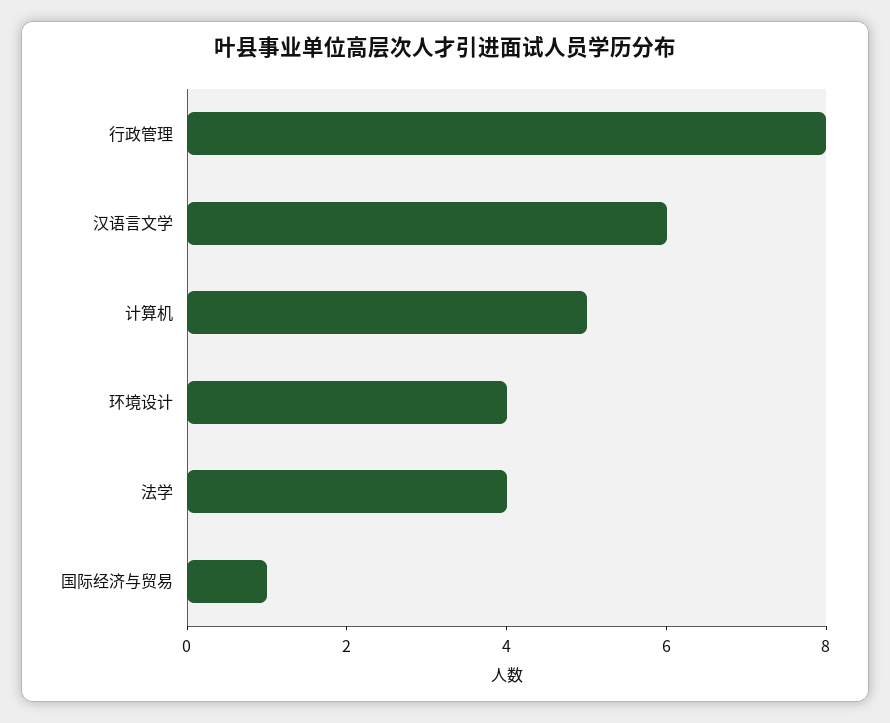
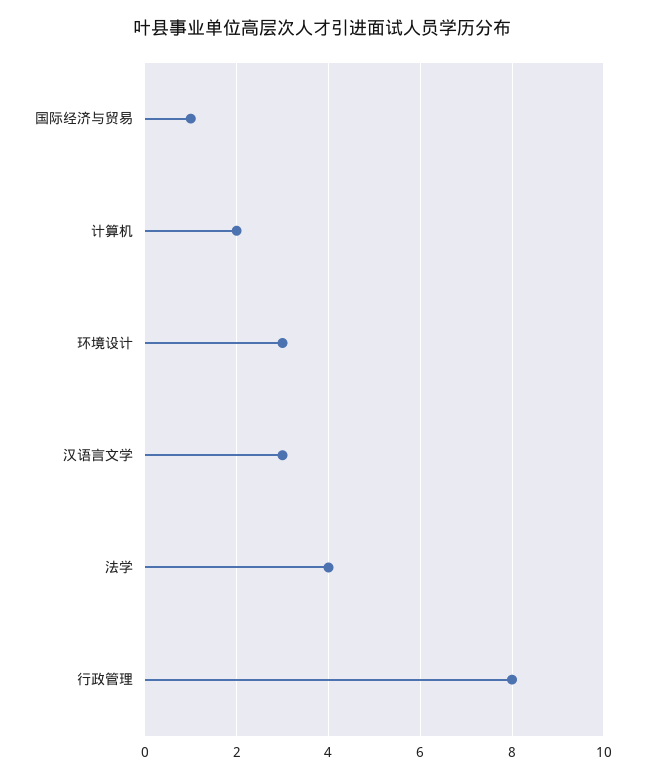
  {
    "行政管理": 8,
-   "汉语言文学": 6,
+   "汉语言文学": 3,
-   "计算机": 5,
+   "计算机": 2,
-   "环境设计": 4,
+   "环境设计": 3,
    "法学": 4,
    "国际经济与贸易": 1
  }

